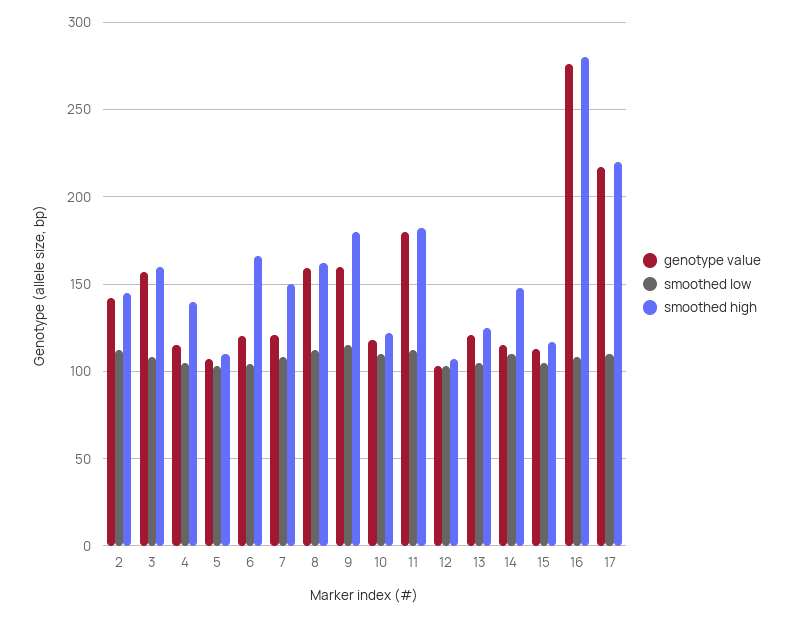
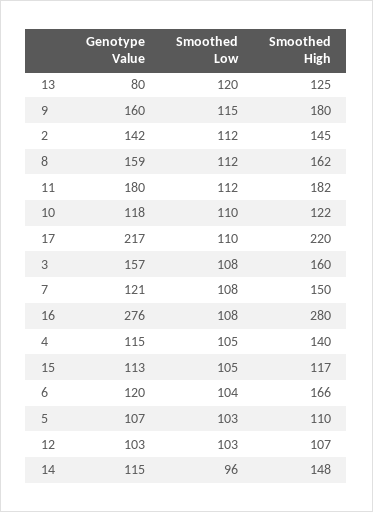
  {
    "genotype value": {
      "2": 142,
      "3": 157,
      "4": 115,
      "5": 107,
      "6": 120,
      "7": 121,
      "8": 159,
      "9": 160,
      "10": 118,
      "11": 180,
      "12": 103,
-     "13": 120,
+     "13": 80,
      "14": 115,
      "15": 113,
      "16": 276,
      "17": 217
    },
    "smoothed low": {
      "2": 112,
      "3": 108,
      "4": 105,
      "5": 103,
      "6": 104,
      "7": 108,
      "8": 112,
      "9": 115,
      "10": 110,
      "11": 112,
      "12": 103,
-     "13": 105,
+     "13": 120,
-     "14": 110,
+     "14": 96,
      "15": 105,
      "16": 108,
      "17": 110
    },
    "smoothed high": {
      "2": 145,
      "3": 160,
      "4": 140,
      "5": 110,
      "6": 166,
      "7": 150,
      "8": 162,
      "9": 180,
      "10": 122,
      "11": 182,
      "12": 107,
      "13": 125,
      "14": 148,
      "15": 117,
      "16": 280,
      "17": 220
    }
  }

